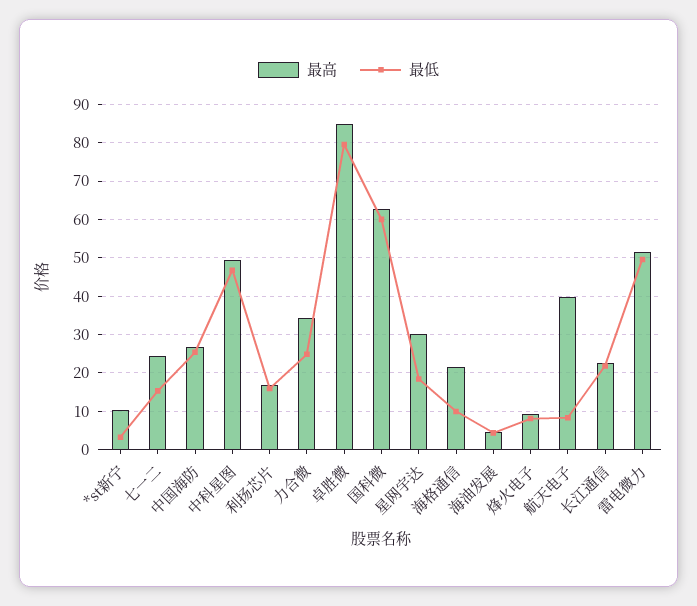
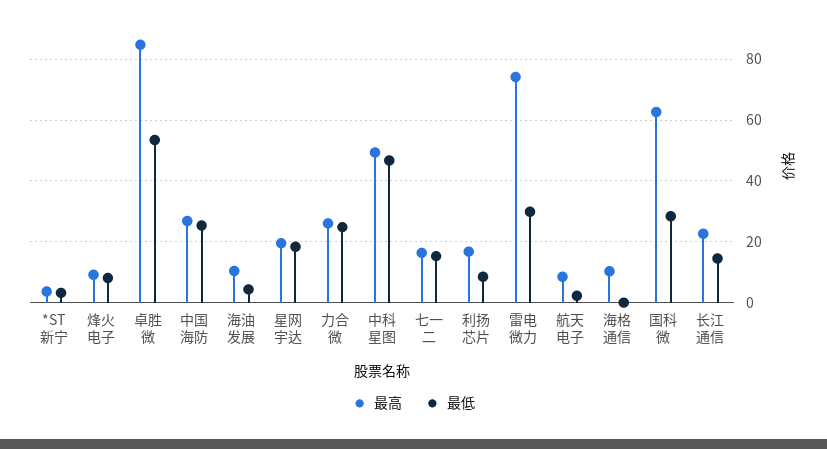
  {
    "最高": {
-     "*st新宁": 10,
+     "*st新宁": 4,
-     "七一二": 24,
+     "七一二": 16,
      "中国海防": 26,
      "中科星图": 50,
      "利扬芯片": 16,
-     "力合微": 34,
+     "力合微": 26,
      "卓胜微": 84,
      "国科微": 62,
-     "星网宇达": 30,
+     "星网宇达": 20,
-     "海格通信": 22,
+     "海格通信": 10,
-     "海油发展": 4,
+     "海油发展": 10,
      "烽火电子": 10,
-     "航天电子": 40,
+     "航天电子": 8,
      "长江通信": 22,
-     "雷电微力": 52
+     "雷电微力": 74
    },
    "最低": {
      "*st新宁": 4,
      "七一二": 16,
      "中国海防": 26,
      "中科星图": 46,
-     "利扬芯片": 16,
+     "利扬芯片": 8,
      "力合微": 24,
-     "卓胜微": 80,
+     "卓胜微": 54,
-     "国科微": 60,
+     "国科微": 28,
      "星网宇达": 18,
-     "海格通信": 10,
+     "海格通信": 0,
      "海油发展": 4,
      "烽火电子": 8,
-     "航天电子": 8,
+     "航天电子": 2,
-     "长江通信": 22,
+     "长江通信": 14,
-     "雷电微力": 50
+     "雷电微力": 30
    }
  }

